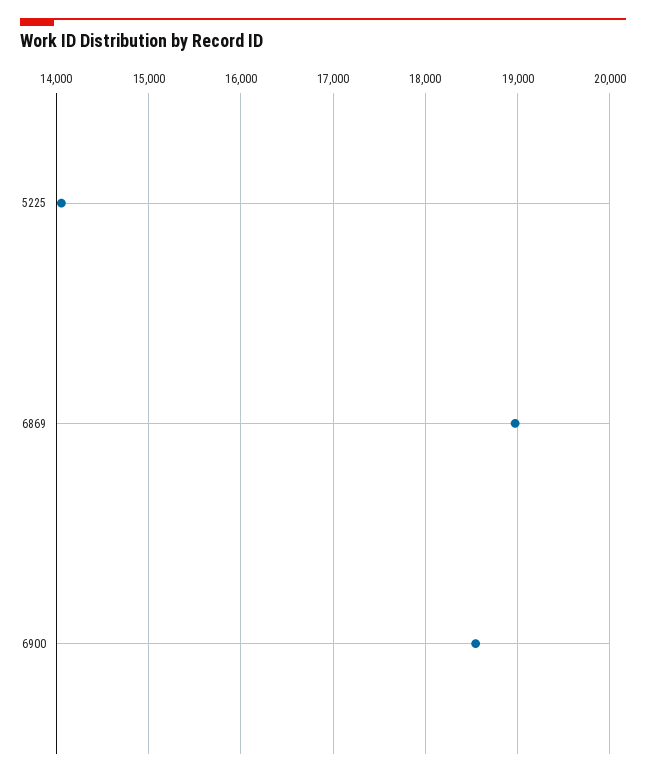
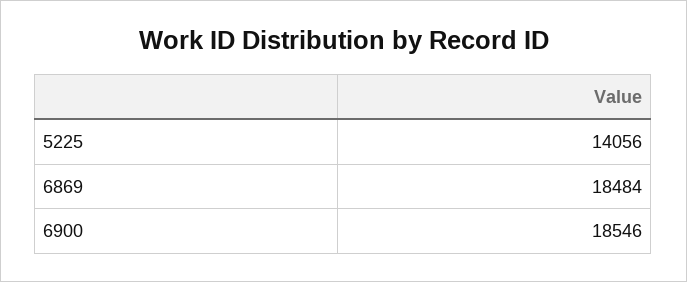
  {
    "5225": 14056,
-   "6869": 19000,
+   "6869": 18484,
    "6900": 18546
  }

